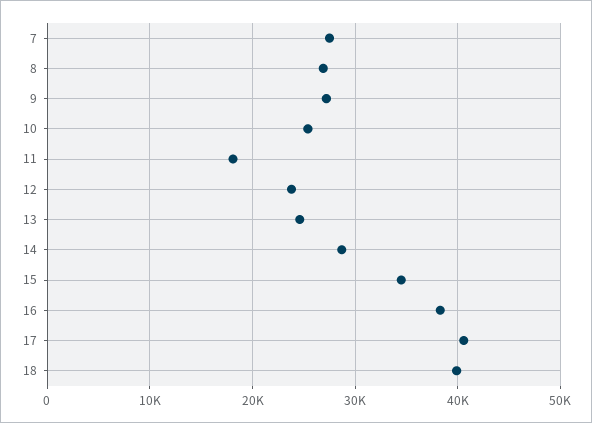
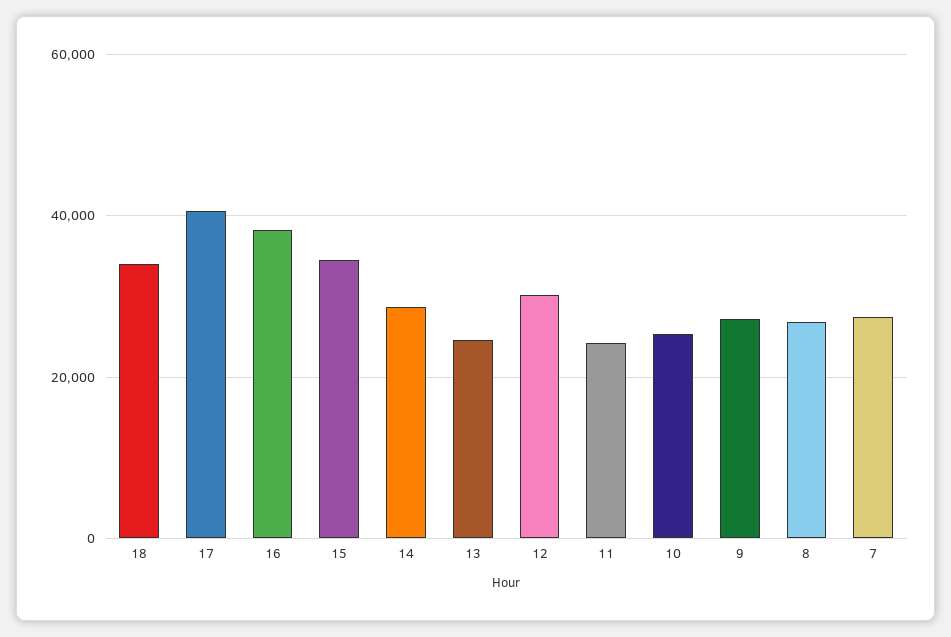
  {
    "7": 28000,
    "8": 27000,
    "9": 27000,
    "10": 25000,
-   "11": 18000,
+   "11": 24000,
-   "12": 24000,
+   "12": 30000,
    "13": 25000,
    "14": 29000,
    "15": 35000,
    "16": 38000,
    "17": 41000,
-   "18": 40000
+   "18": 34000
  }

